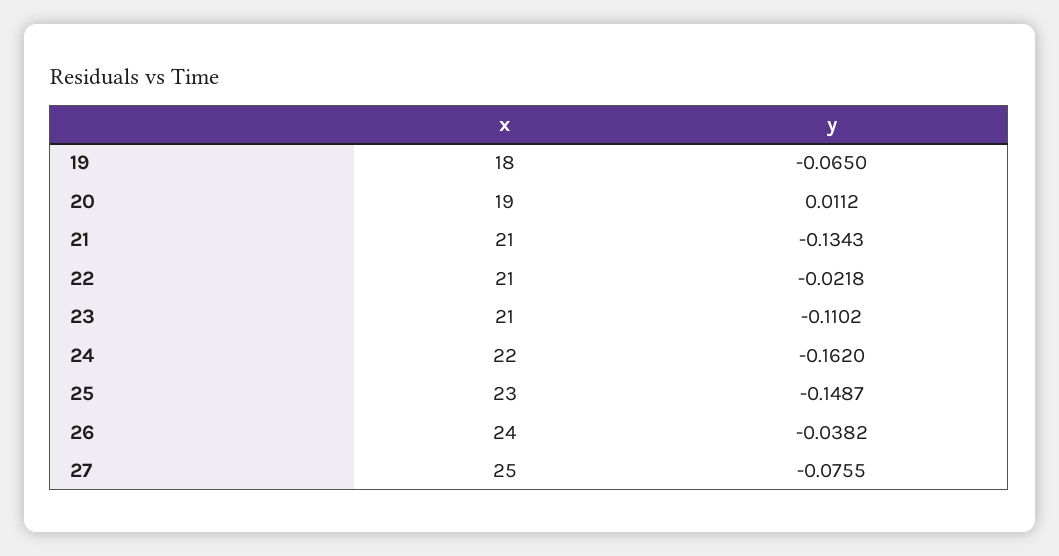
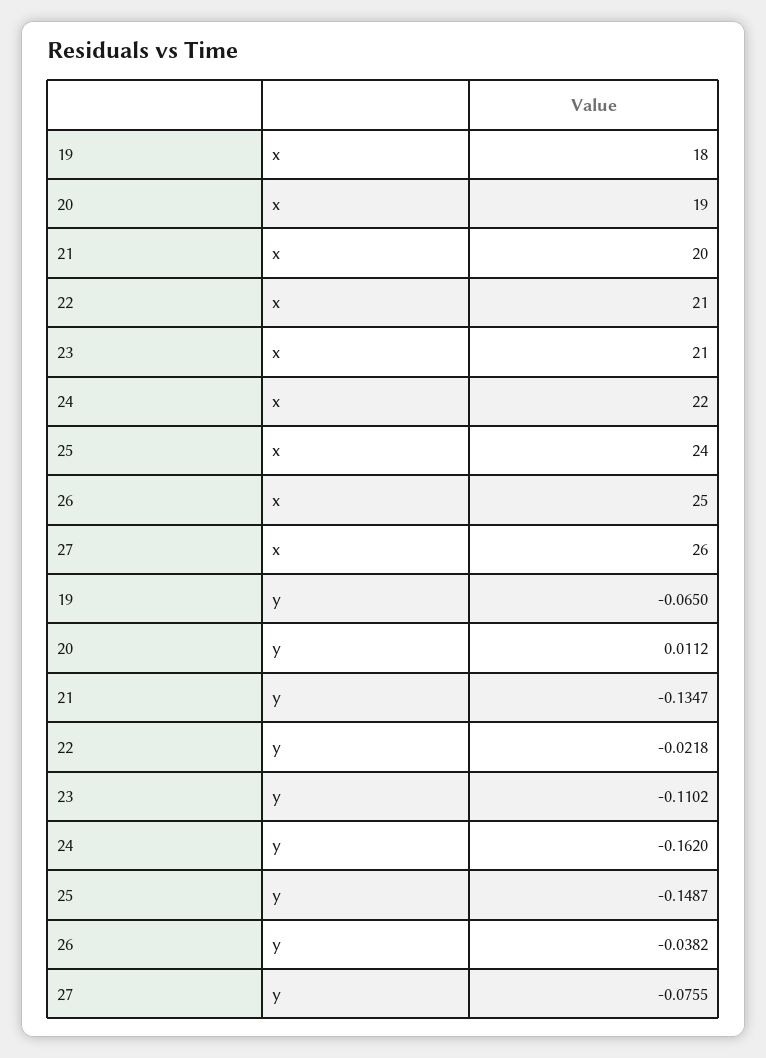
  {
    "x": {
      "19": 18,
      "20": 19,
-     "21": 21,
+     "21": 20,
      "22": 21,
      "23": 21,
      "24": 22,
-     "25": 23,
+     "25": 24,
-     "26": 24,
+     "26": 25,
-     "27": 25
+     "27": 26
    },
    "y": {
      "19": -0.065,
      "20": 0.0112,
-     "21": -0.1343,
+     "21": -0.1347,
      "22": -0.0218,
      "23": -0.1102,
      "24": -0.162,
      "25": -0.1487,
      "26": -0.0382,
      "27": -0.0755
    }
  }

